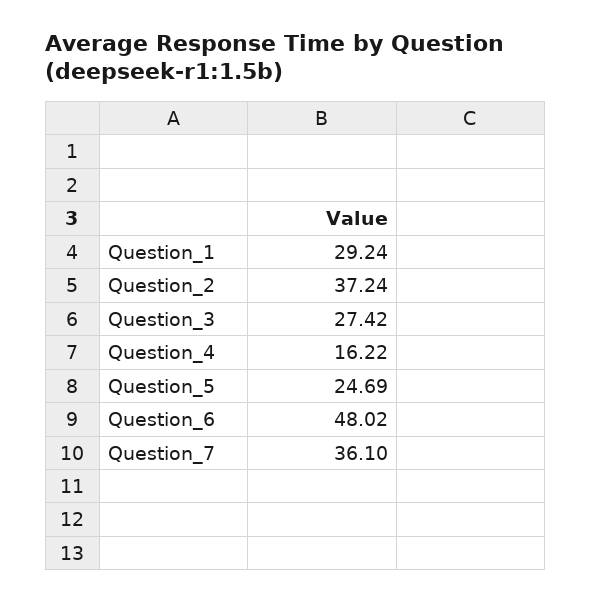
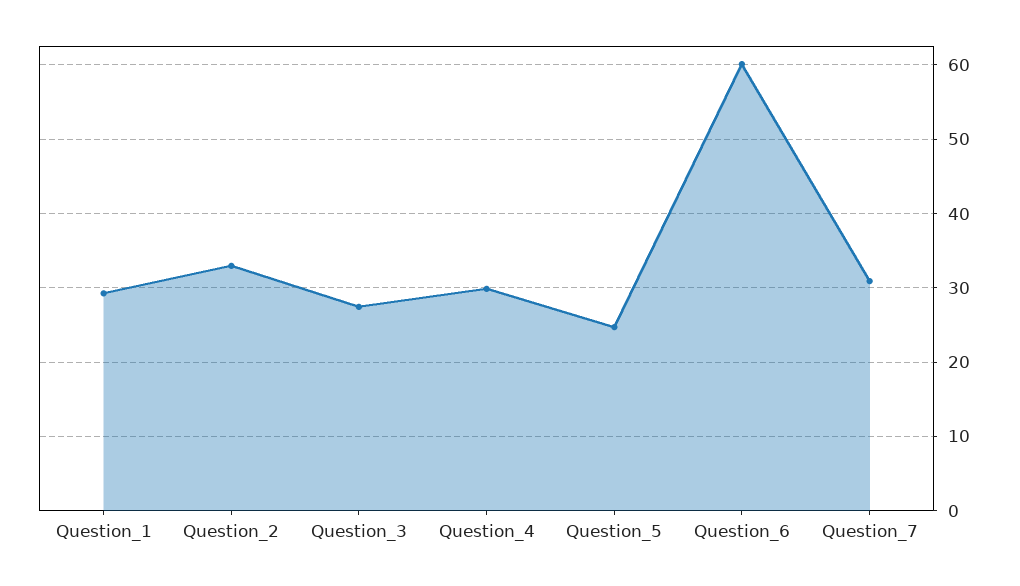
  {
    "Question_1": 29.24,
-   "Question_2": 37.24,
+   "Question_2": 33,
    "Question_3": 27.42,
-   "Question_4": 16.22,
+   "Question_4": 30,
    "Question_5": 24.69,
-   "Question_6": 48.02,
+   "Question_6": 60,
-   "Question_7": 36.1
+   "Question_7": 31
  }

